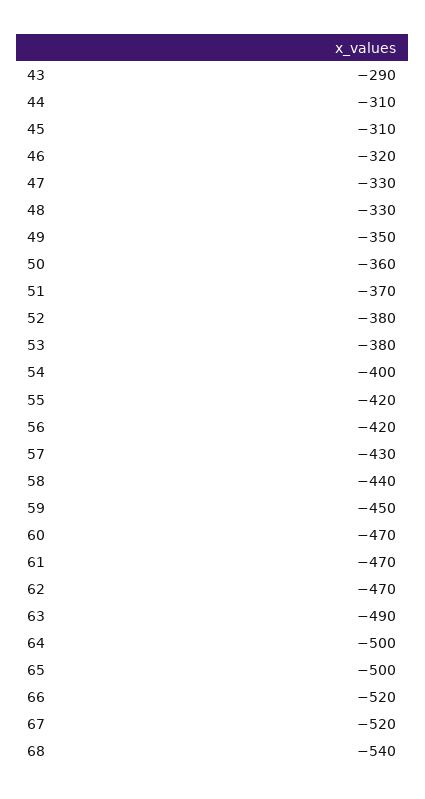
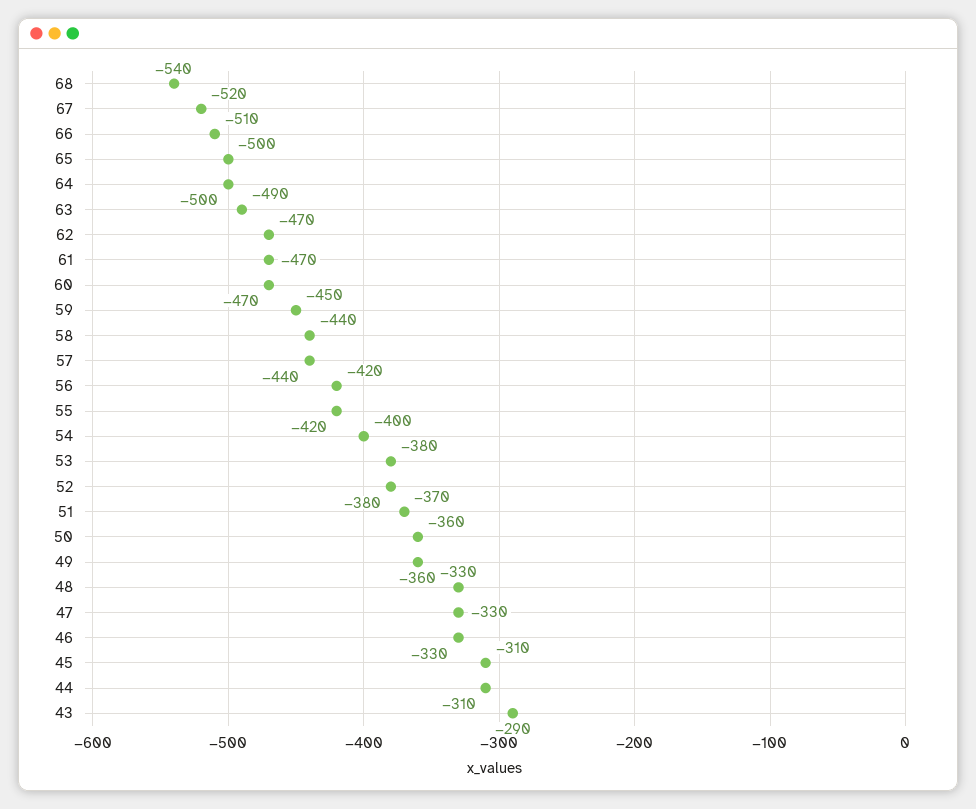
  {
    "43": -290,
    "44": -310,
    "45": -310,
-   "46": -320,
+   "46": -330,
    "47": -330,
    "48": -330,
-   "49": -350,
+   "49": -360,
    "50": -360,
    "51": -370,
    "52": -380,
    "53": -380,
    "54": -400,
    "55": -420,
    "56": -420,
-   "57": -430,
+   "57": -440,
    "58": -440,
    "59": -450,
    "60": -470,
    "61": -470,
    "62": -470,
    "63": -490,
    "64": -500,
    "65": -500,
-   "66": -520,
+   "66": -510,
    "67": -520,
    "68": -540
  }

